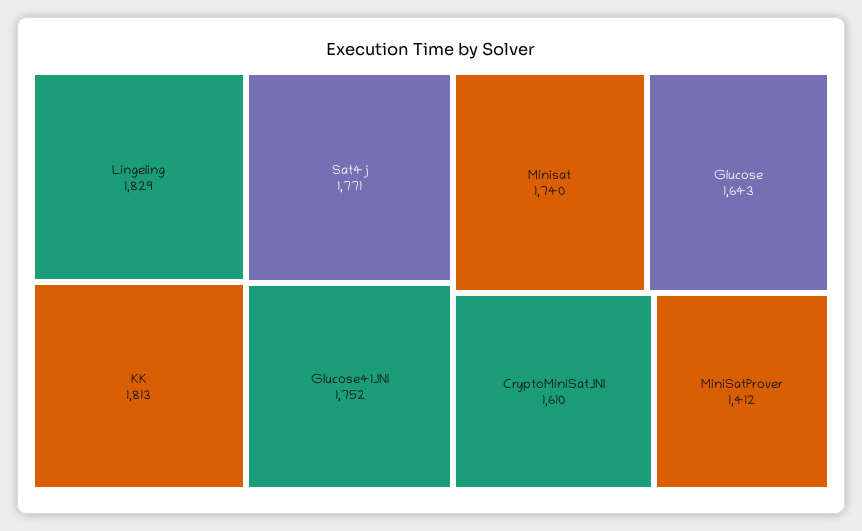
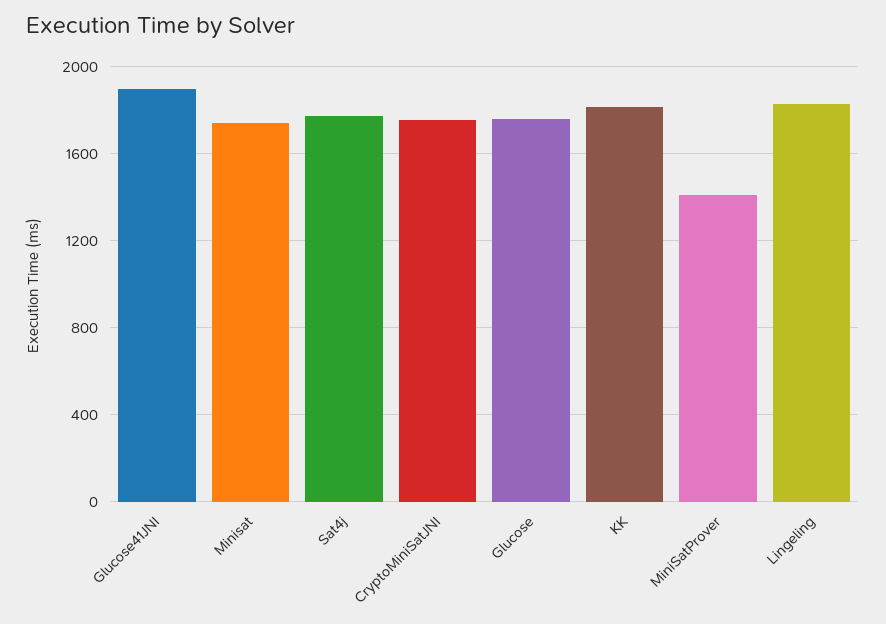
  {
    "Lingeling": 1829,
    "KK": 1813,
    "Sat4j": 1771,
-   "Glucose41JNI": 1752,
+   "Glucose41JNI": 1900,
    "Minisat": 1740,
-   "Glucose": 1643,
+   "Glucose": 1750,
-   "CryptoMiniSatJNI": 1610,
+   "CryptoMiniSatJNI": 1750,
    "MiniSatProver": 1412
  }

